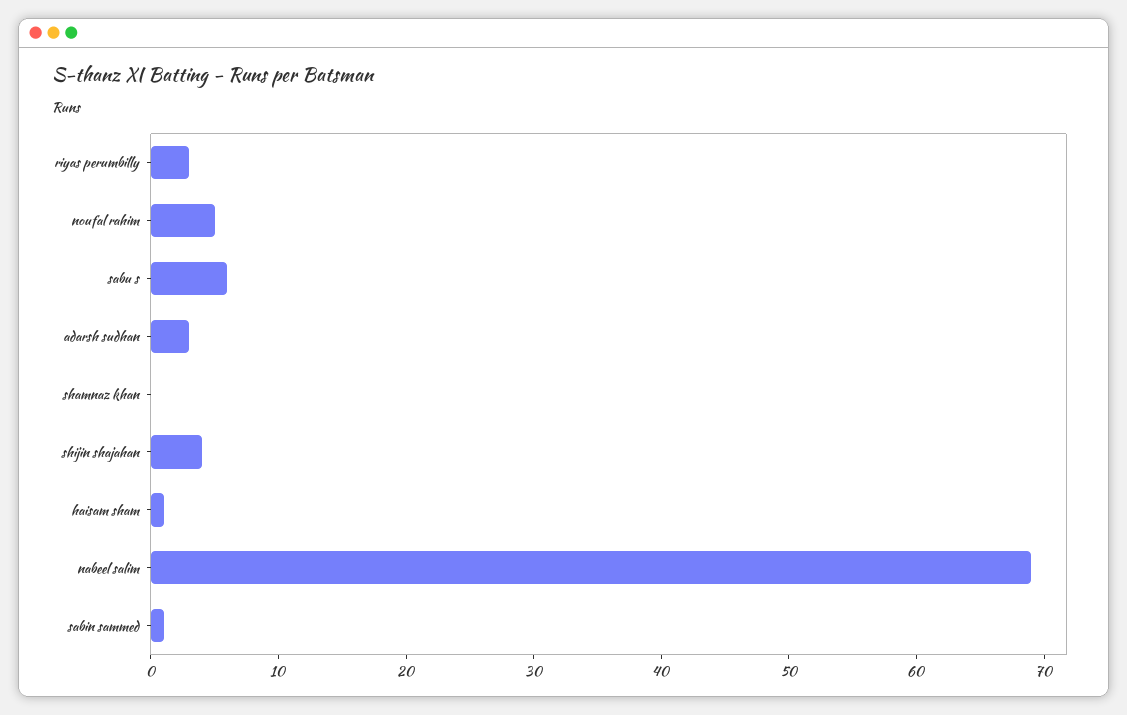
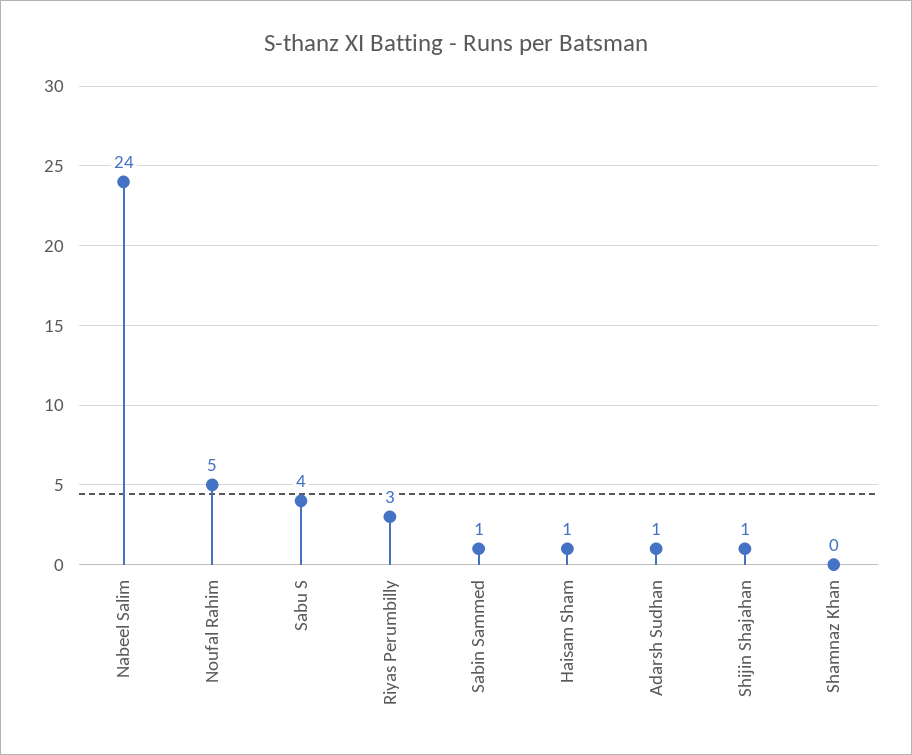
  {
    "riyas perumbilly": 3,
    "noufal rahim": 5,
-   "sabu s": 6,
+   "sabu s": 4,
-   "adarsh sudhan": 3,
+   "adarsh sudhan": 1,
    "shamnaz khan": 0,
-   "shijin shajahan": 4,
+   "shijin shajahan": 1,
    "haisam sham": 1,
-   "nabeel salim": 69,
+   "nabeel salim": 24,
    "sabin sammed": 1
  }

